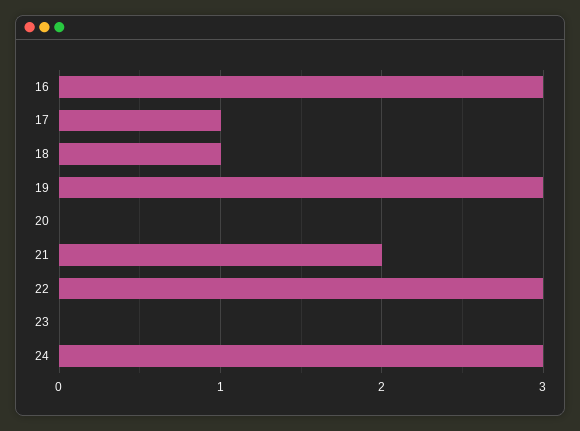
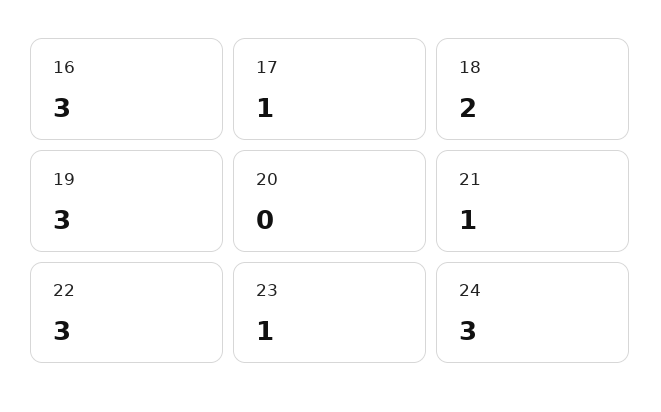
  {
    "16": 3,
    "17": 1,
-   "18": 1,
+   "18": 2,
    "19": 3,
    "20": 0,
-   "21": 2,
+   "21": 1,
    "22": 3,
-   "23": 0,
+   "23": 1,
    "24": 3
  }

